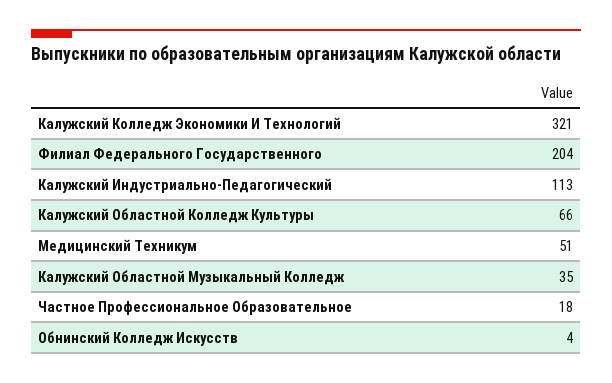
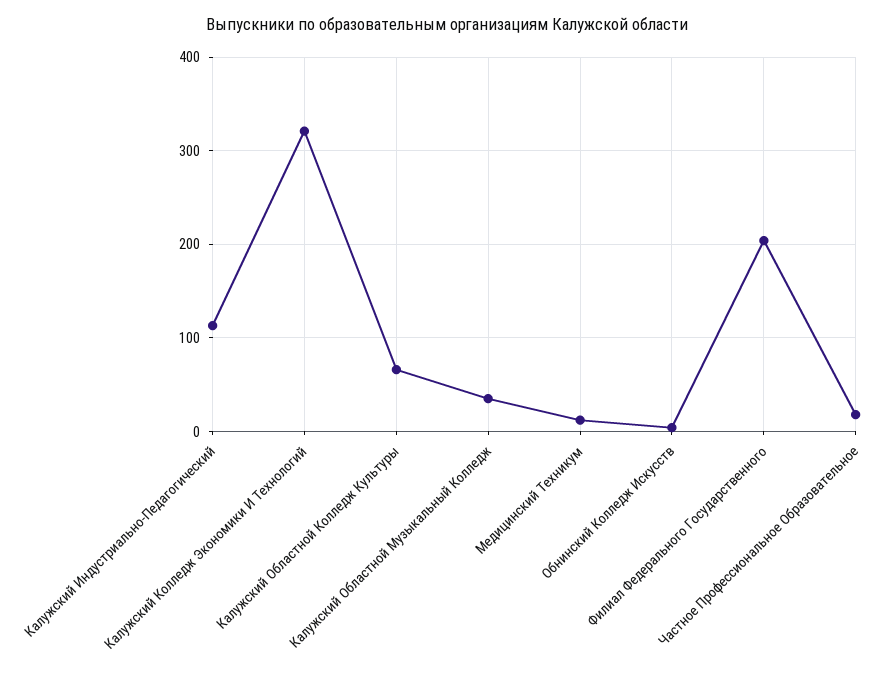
  {
    "Калужский Колледж Экономики И Технологий": 321,
    "Филиал Федерального Государственного": 204,
    "Калужский Индустриально-Педагогический": 113,
    "Калужский Областной Колледж Культуры": 66,
-   "Медицинский Техникум": 51,
+   "Медицинский Техникум": 10,
    "Калужский Областной Музыкальный Колледж": 35,
    "Частное Профессиональное Образовательное": 18,
    "Обнинский Колледж Искусств": 4
  }

